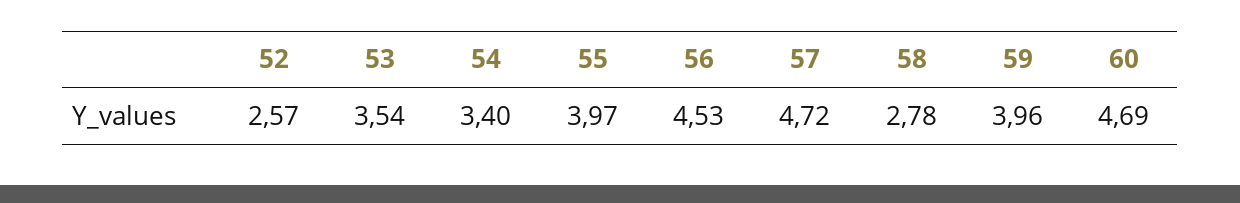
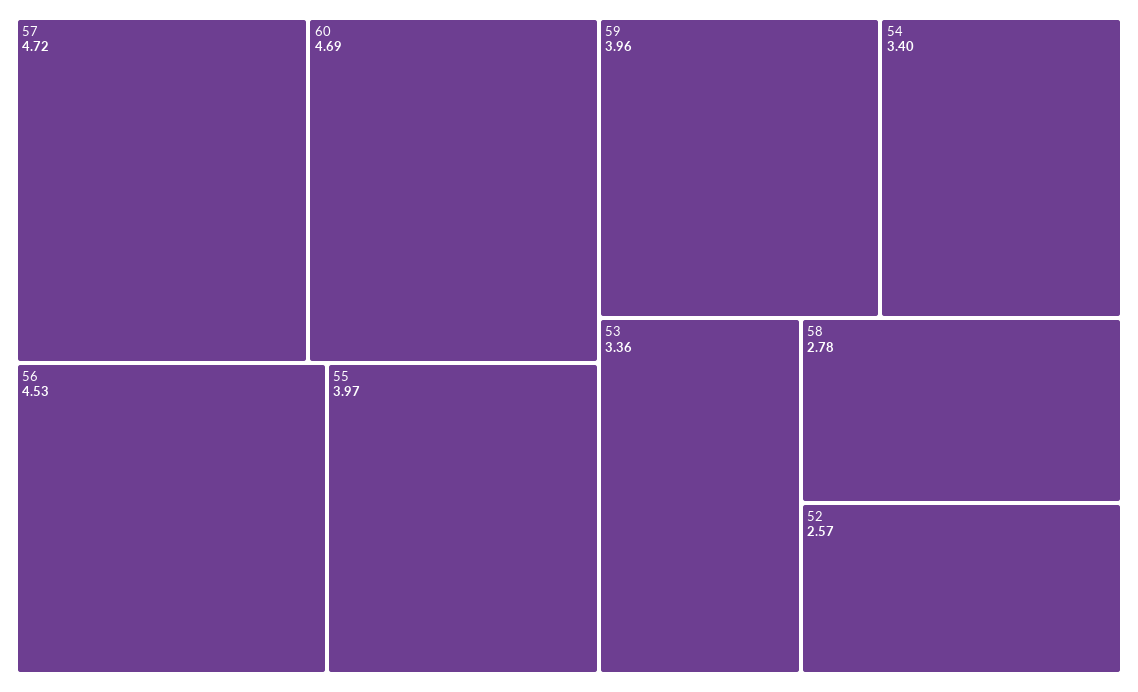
  {
    "52": 2.57,
-   "53": 3.54,
+   "53": 3.36,
    "54": 3.4,
    "55": 3.97,
    "56": 4.53,
    "57": 4.72,
    "58": 2.78,
    "59": 3.96,
    "60": 4.69
  }

